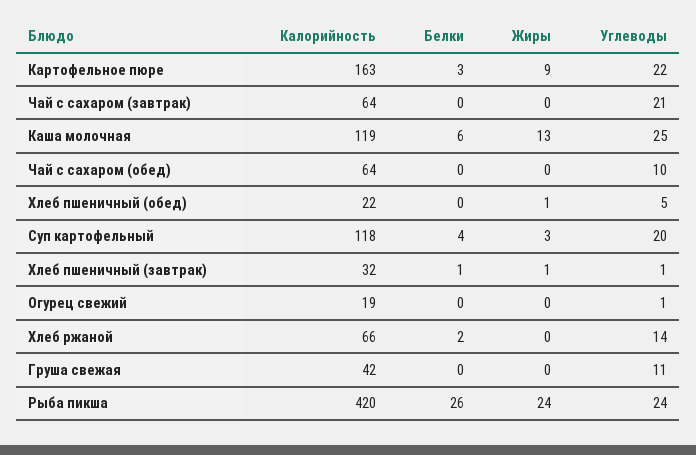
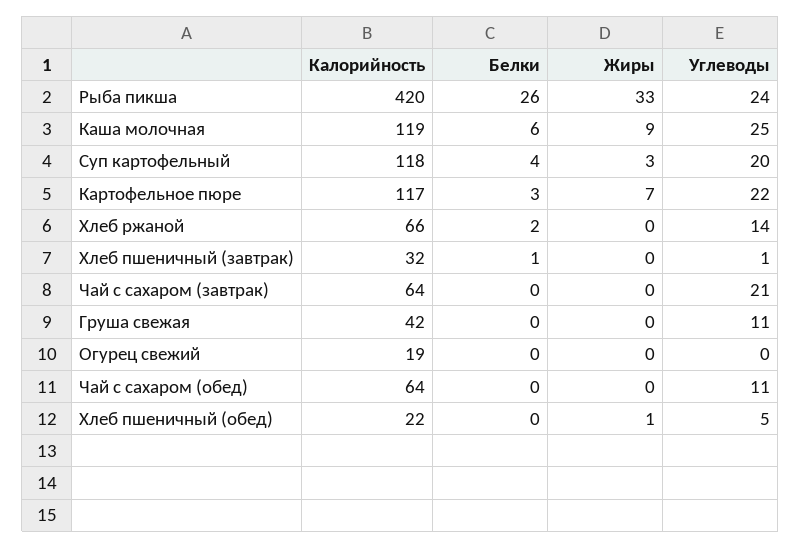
  {
    "Калорийность": {
-     "Картофельное пюре": 163,
+     "Картофельное пюре": 117,
      "Чай с сахаром (завтрак)": 64,
      "Каша молочная": 119,
      "Чай с сахаром (обед)": 64,
      "Хлеб пшеничный (обед)": 22,
      "Суп картофельный": 118,
      "Хлеб пшеничный (завтрак)": 32,
      "Огурец свежий": 19,
      "Хлеб ржаной": 66,
      "Груша свежая": 42,
      "Рыба пикша": 420
    },
    "Белки": {
      "Картофельное пюре": 3,
      "Чай с сахаром (завтрак)": 0,
      "Каша молочная": 6,
      "Чай с сахаром (обед)": 0,
      "Хлеб пшеничный (обед)": 0,
      "Суп картофельный": 4,
      "Хлеб пшеничный (завтрак)": 1,
      "Огурец свежий": 0,
      "Хлеб ржаной": 2,
      "Груша свежая": 0,
      "Рыба пикша": 26
    },
    "Жиры": {
-     "Картофельное пюре": 9,
+     "Картофельное пюре": 7,
      "Чай с сахаром (завтрак)": 0,
-     "Каша молочная": 13,
+     "Каша молочная": 9,
      "Чай с сахаром (обед)": 0,
      "Хлеб пшеничный (обед)": 1,
      "Суп картофельный": 3,
-     "Хлеб пшеничный (завтрак)": 1,
+     "Хлеб пшеничный (завтрак)": 0,
      "Огурец свежий": 0,
      "Хлеб ржаной": 0,
      "Груша свежая": 0,
-     "Рыба пикша": 24
+     "Рыба пикша": 33
    },
    "Углеводы": {
      "Картофельное пюре": 22,
      "Чай с сахаром (завтрак)": 21,
      "Каша молочная": 25,
-     "Чай с сахаром (обед)": 10,
+     "Чай с сахаром (обед)": 11,
      "Хлеб пшеничный (обед)": 5,
      "Суп картофельный": 20,
      "Хлеб пшеничный (завтрак)": 1,
-     "Огурец свежий": 1,
+     "Огурец свежий": 0,
      "Хлеб ржаной": 14,
      "Груша свежая": 11,
      "Рыба пикша": 24
    }
  }

